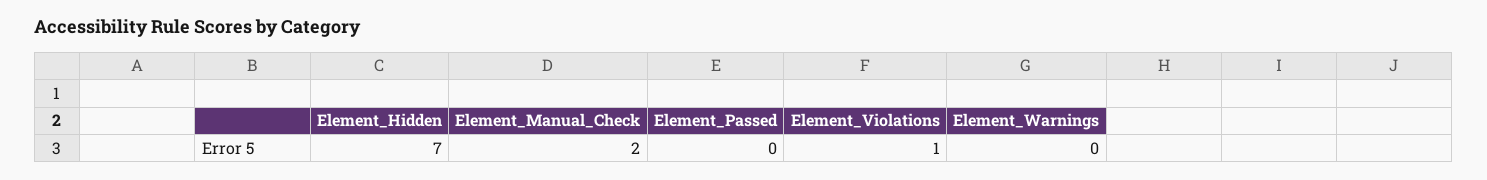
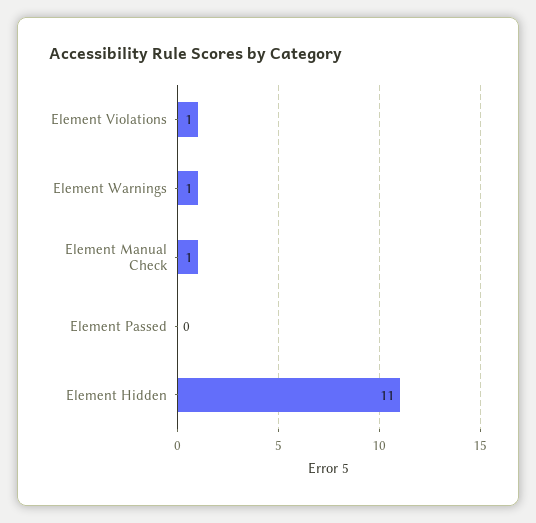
  {
-   "Element_Hidden": 7,
+   "Element_Hidden": 11,
-   "Element_Manual_Check": 2,
+   "Element_Manual_Check": 1,
    "Element_Passed": 0,
    "Element_Violations": 1,
-   "Element_Warnings": 0
+   "Element_Warnings": 1
  }

